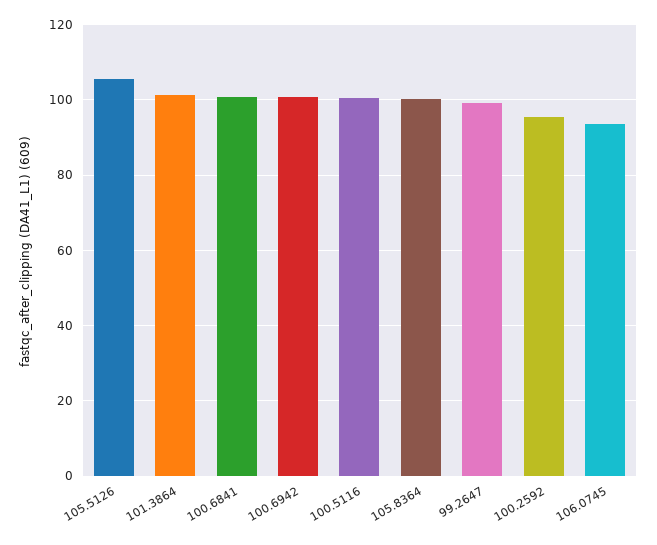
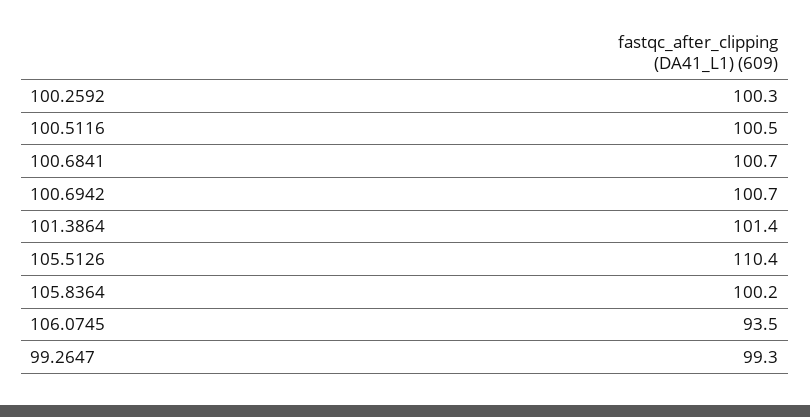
  {
-   "105.5126": 106,
+   "105.5126": 110.4,
    "101.3864": 101.4,
    "100.6841": 100.7,
    "100.6942": 100.7,
    "100.5116": 100.5,
    "105.8364": 100.2,
    "99.2647": 99.3,
-   "100.2592": 96,
+   "100.2592": 100.3,
    "106.0745": 93.5
  }

